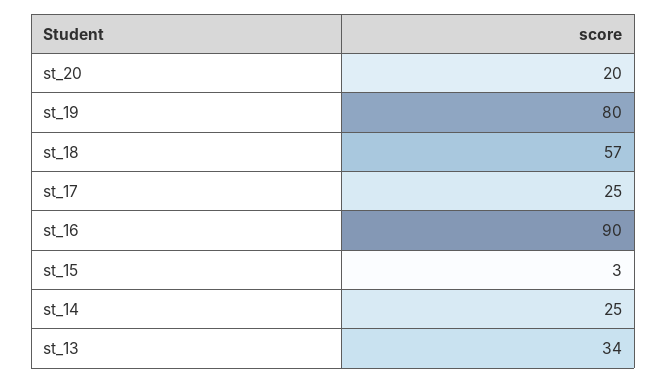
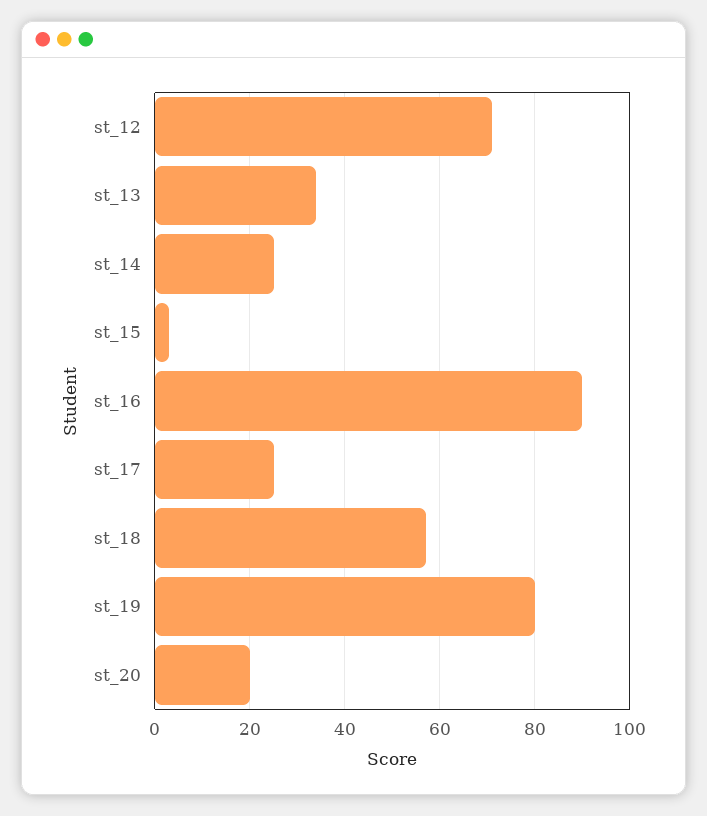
  {
    "st_20": 20,
    "st_19": 80,
    "st_18": 57,
    "st_17": 25,
    "st_16": 90,
    "st_15": 3,
    "st_14": 25,
-   "st_13": 34
+   "st_13": 34,
+   "st_12": 70
  }

